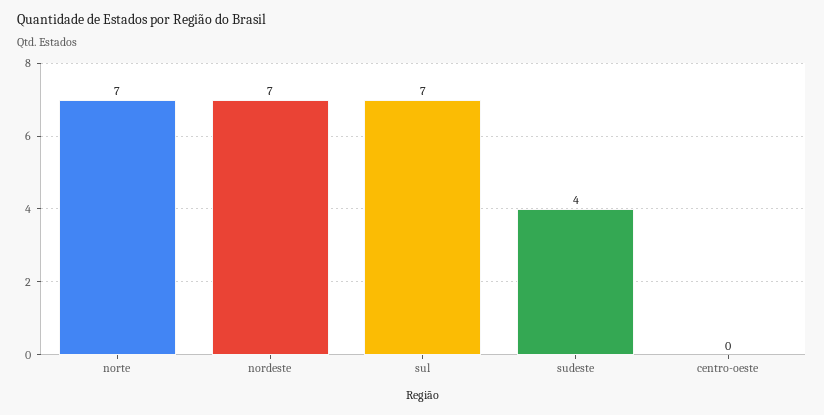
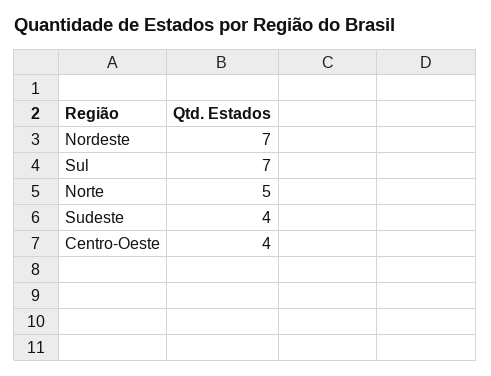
  {
-   "norte": 7,
+   "norte": 5,
    "nordeste": 7,
    "sul": 7,
    "sudeste": 4,
-   "centro-oeste": 0
+   "centro-oeste": 4
  }

